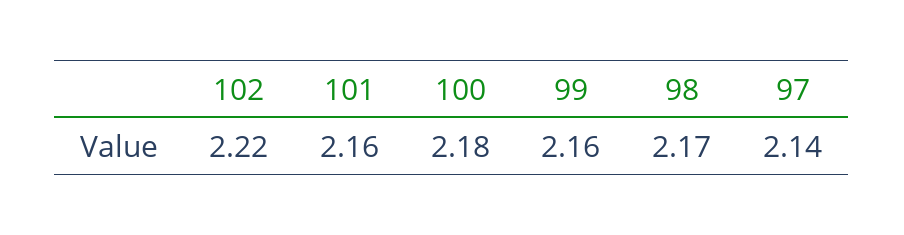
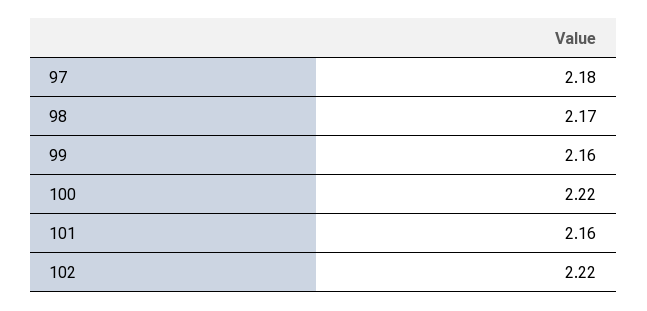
  {
    "102": 2.22,
    "101": 2.16,
-   "100": 2.18,
+   "100": 2.22,
    "99": 2.16,
    "98": 2.17,
-   "97": 2.14
+   "97": 2.18
  }

